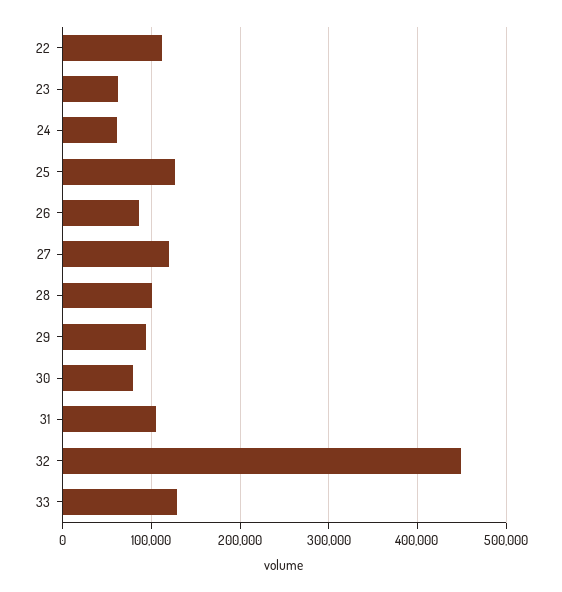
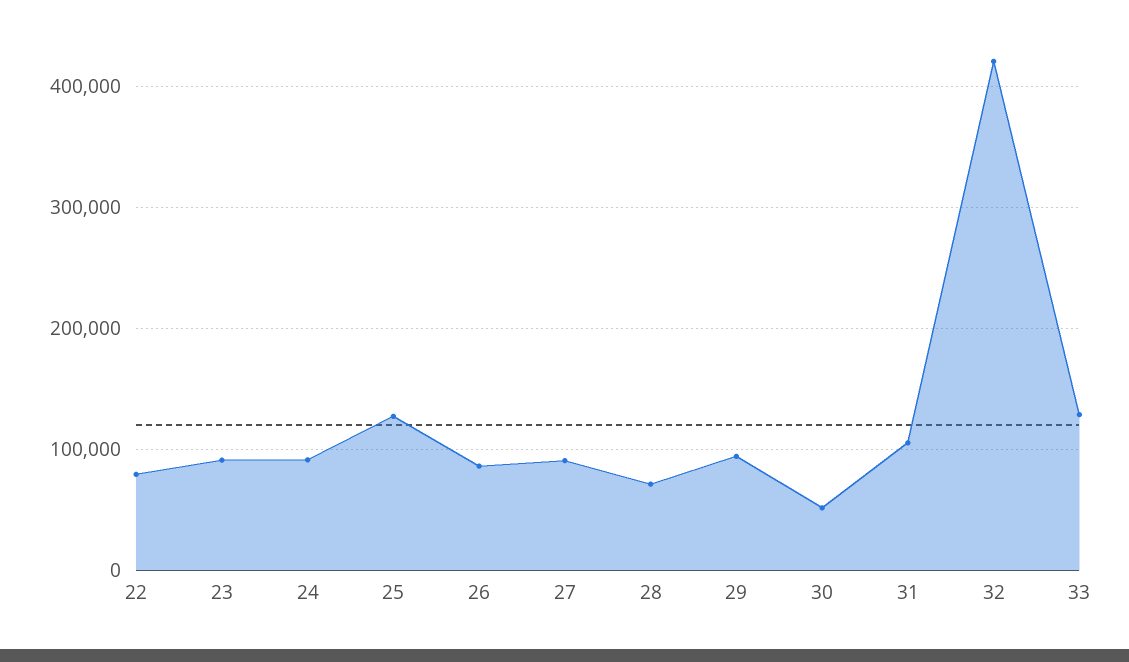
  {
-   "22": 110000,
+   "22": 80000,
-   "23": 60000,
+   "23": 90000,
-   "24": 60000,
+   "24": 90000,
    "25": 130000,
    "26": 90000,
-   "27": 120000,
+   "27": 90000,
-   "28": 100000,
+   "28": 70000,
    "29": 90000,
-   "30": 80000,
+   "30": 50000,
    "31": 110000,
-   "32": 450000,
+   "32": 420000,
    "33": 130000
  }

